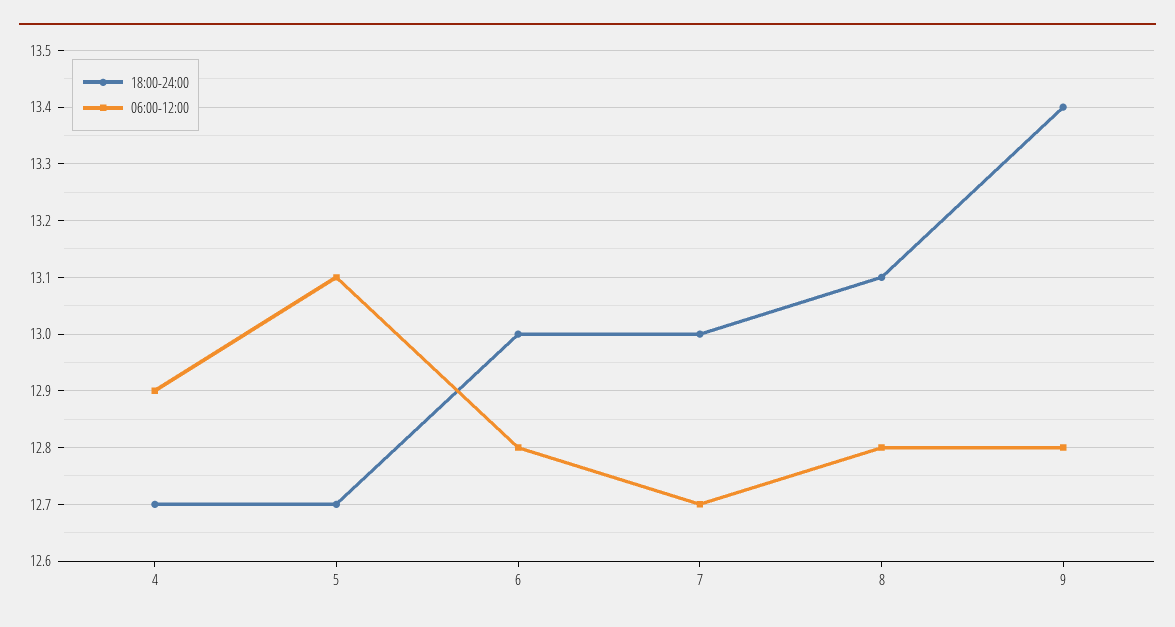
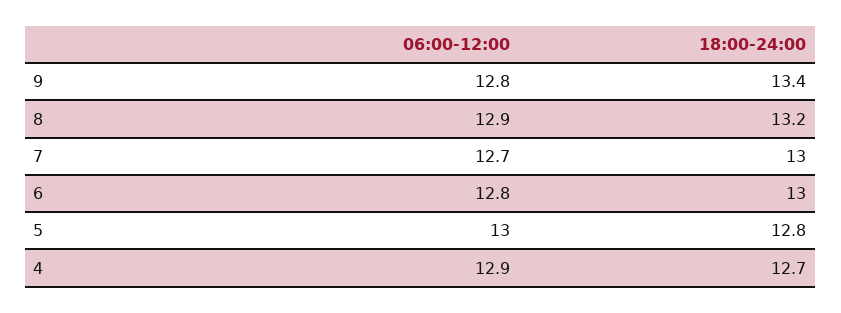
  {
    "18:00-24:00": {
      "4": 12.7,
-     "5": 12.7,
+     "5": 12.8,
      "6": 13,
      "7": 13,
-     "8": 13.1,
+     "8": 13.2,
      "9": 13.4
    },
    "06:00-12:00": {
      "4": 12.9,
-     "5": 13.1,
+     "5": 13,
      "6": 12.8,
      "7": 12.7,
-     "8": 12.8,
+     "8": 12.9,
      "9": 12.8
    }
  }

